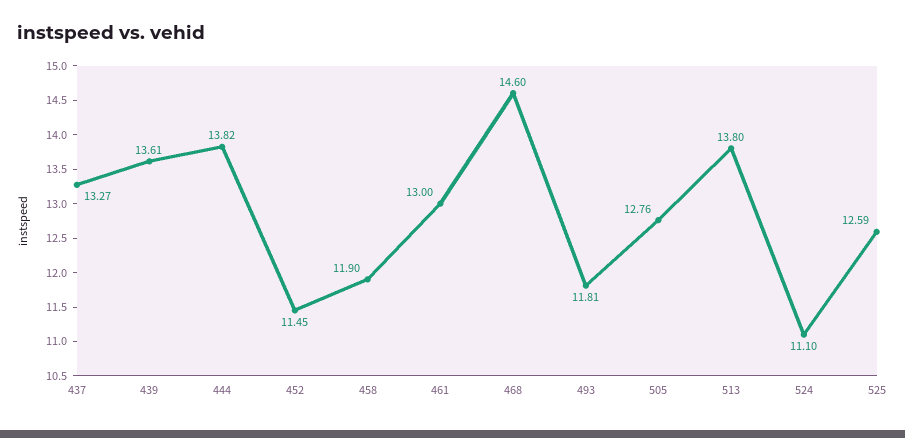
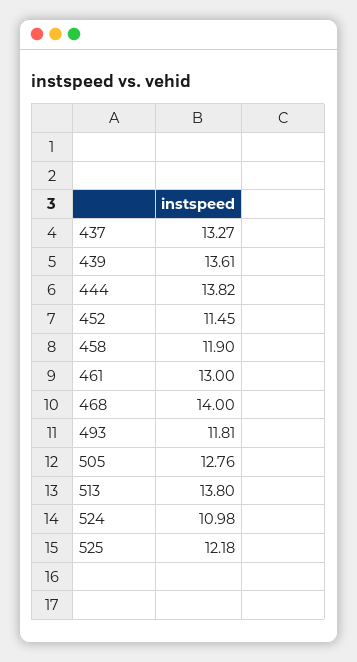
  {
    "437": 13.27,
    "439": 13.61,
    "444": 13.82,
    "452": 11.45,
    "458": 11.9,
    "461": 13,
-   "468": 14.6,
+   "468": 14,
    "493": 11.81,
    "505": 12.76,
    "513": 13.8,
-   "524": 11.1,
+   "524": 10.98,
-   "525": 12.59
+   "525": 12.18
  }

